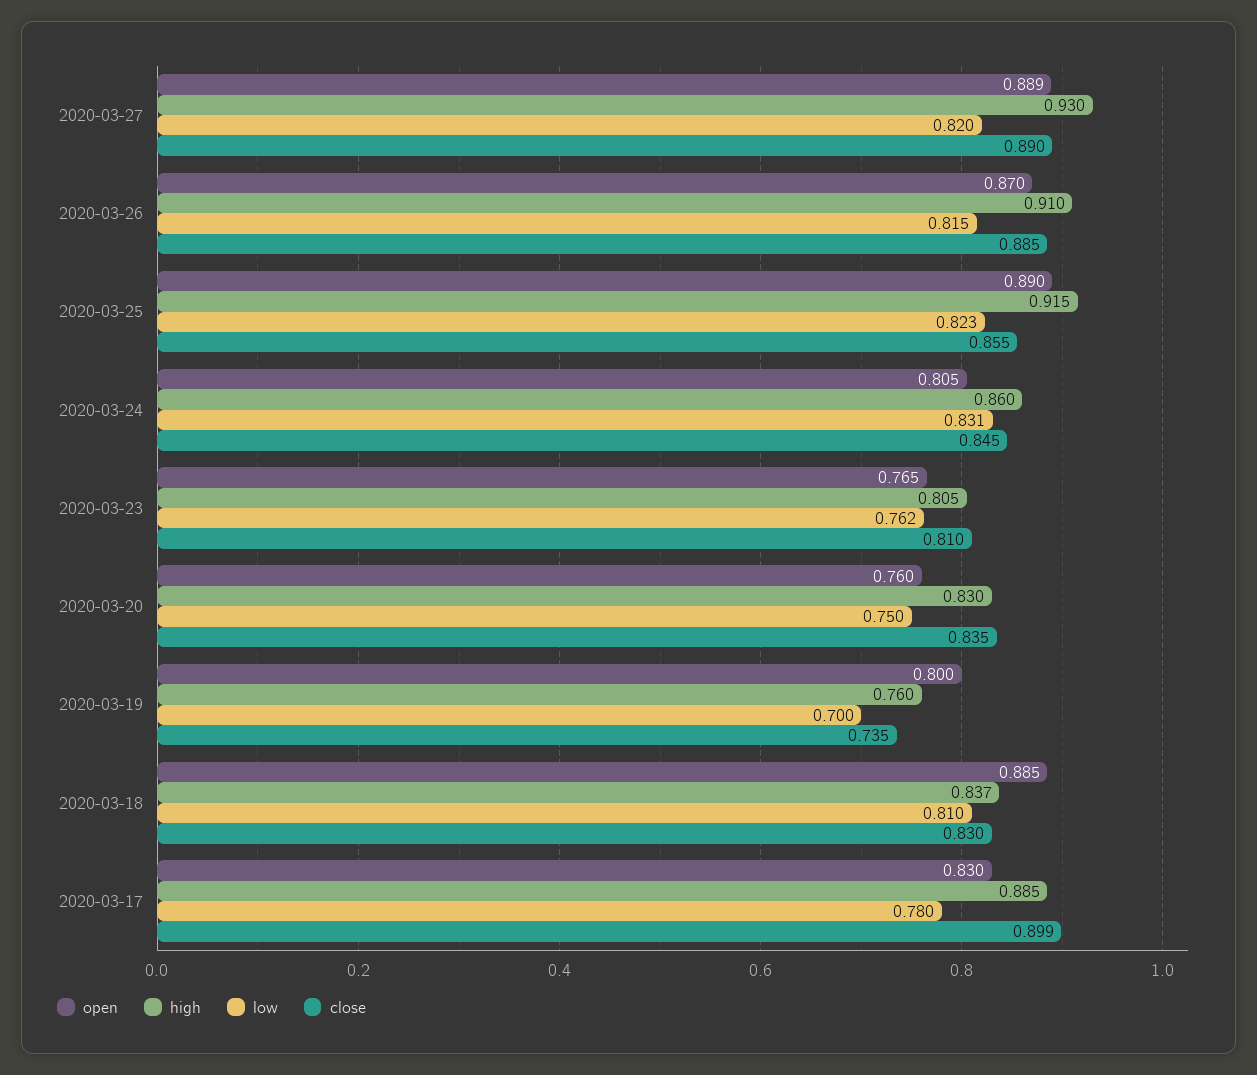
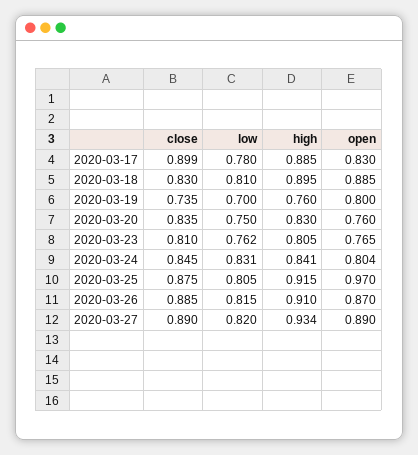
  {
    "open": {
-     "2020-03-27": 0.889,
+     "2020-03-27": 0.89,
      "2020-03-26": 0.87,
-     "2020-03-25": 0.89,
+     "2020-03-25": 0.97,
-     "2020-03-24": 0.805,
+     "2020-03-24": 0.804,
      "2020-03-23": 0.765,
      "2020-03-20": 0.76,
      "2020-03-19": 0.8,
      "2020-03-18": 0.885,
      "2020-03-17": 0.83
    },
    "high": {
-     "2020-03-27": 0.93,
+     "2020-03-27": 0.934,
      "2020-03-26": 0.91,
      "2020-03-25": 0.915,
-     "2020-03-24": 0.86,
+     "2020-03-24": 0.841,
      "2020-03-23": 0.805,
      "2020-03-20": 0.83,
      "2020-03-19": 0.76,
-     "2020-03-18": 0.837,
+     "2020-03-18": 0.895,
      "2020-03-17": 0.885
    },
    "low": {
      "2020-03-27": 0.82,
      "2020-03-26": 0.815,
-     "2020-03-25": 0.823,
+     "2020-03-25": 0.805,
      "2020-03-24": 0.831,
      "2020-03-23": 0.762,
      "2020-03-20": 0.75,
      "2020-03-19": 0.7,
      "2020-03-18": 0.81,
      "2020-03-17": 0.78
    },
    "close": {
      "2020-03-27": 0.89,
      "2020-03-26": 0.885,
-     "2020-03-25": 0.855,
+     "2020-03-25": 0.875,
      "2020-03-24": 0.845,
      "2020-03-23": 0.81,
      "2020-03-20": 0.835,
      "2020-03-19": 0.735,
      "2020-03-18": 0.83,
      "2020-03-17": 0.899
    }
  }

